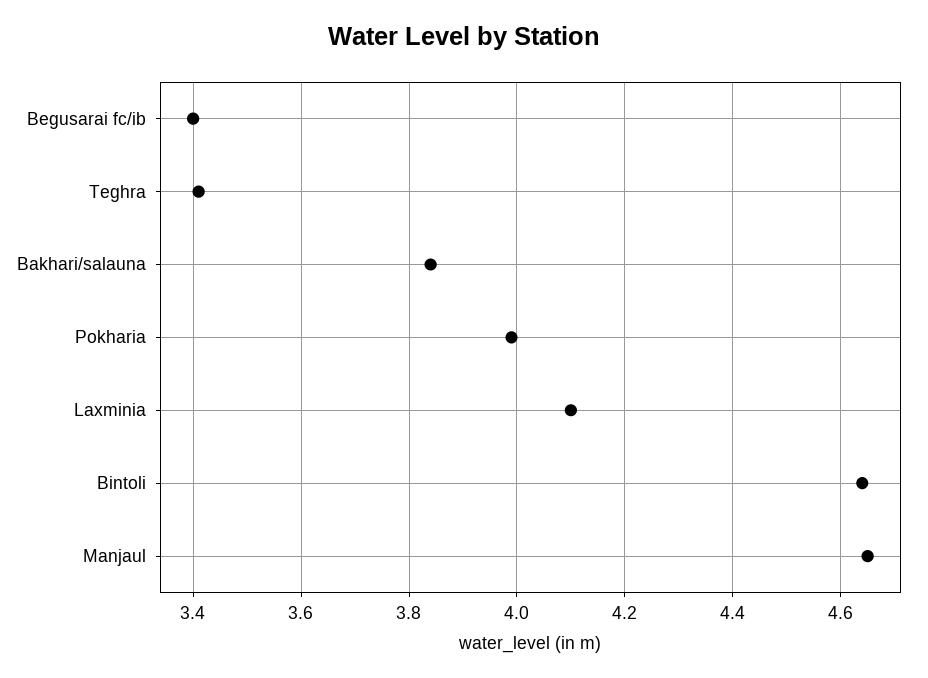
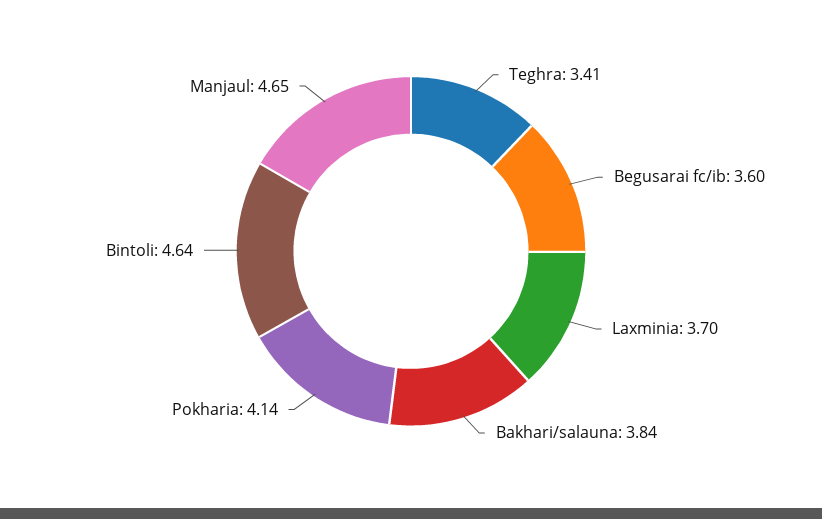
  {
-   "Begusarai fc/ib": 3.4,
+   "Begusarai fc/ib": 3.6,
    "Teghra": 3.41,
    "Bakhari/salauna": 3.84,
-   "Pokharia": 4,
+   "Pokharia": 4.14,
-   "Laxminia": 4.1,
+   "Laxminia": 3.7,
    "Bintoli": 4.64,
    "Manjaul": 4.65
  }

